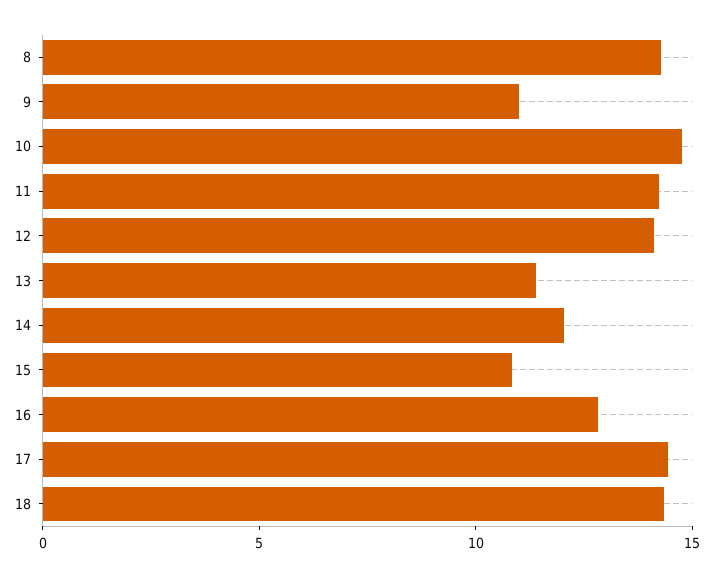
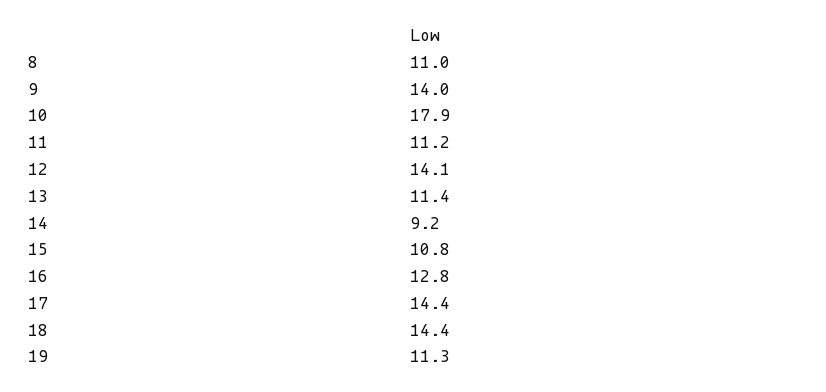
  {
-   "8": 14,
+   "8": 11,
-   "9": 11,
+   "9": 14,
-   "10": 15,
+   "10": 17.9,
-   "11": 14,
+   "11": 11.2,
    "12": 14.1,
    "13": 11.4,
-   "14": 12,
+   "14": 9.2,
    "15": 10.8,
    "16": 12.8,
    "17": 14.4,
-   "18": 14.4
+   "18": 14.4,
+   "19": 11.3
  }

